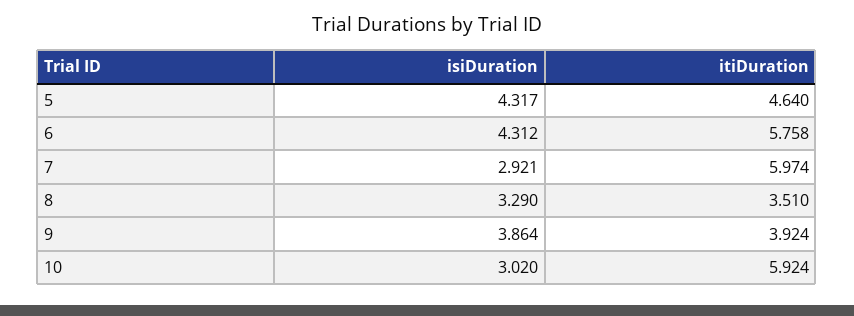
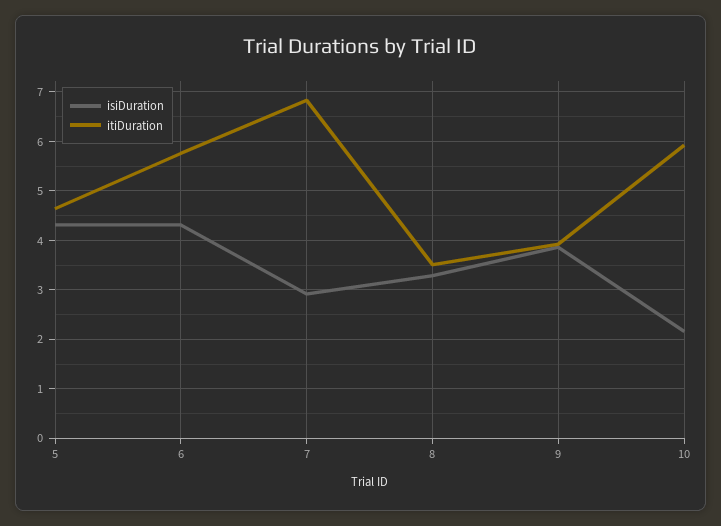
  {
    "isiDuration": {
      "5": 4.317,
      "6": 4.312,
      "7": 2.921,
      "8": 3.29,
      "9": 3.864,
-     "10": 3.02
+     "10": 2.2
    },
    "itiDuration": {
      "5": 4.64,
      "6": 5.758,
-     "7": 5.974,
+     "7": 6.8,
      "8": 3.51,
      "9": 3.924,
      "10": 5.924
    }
  }

